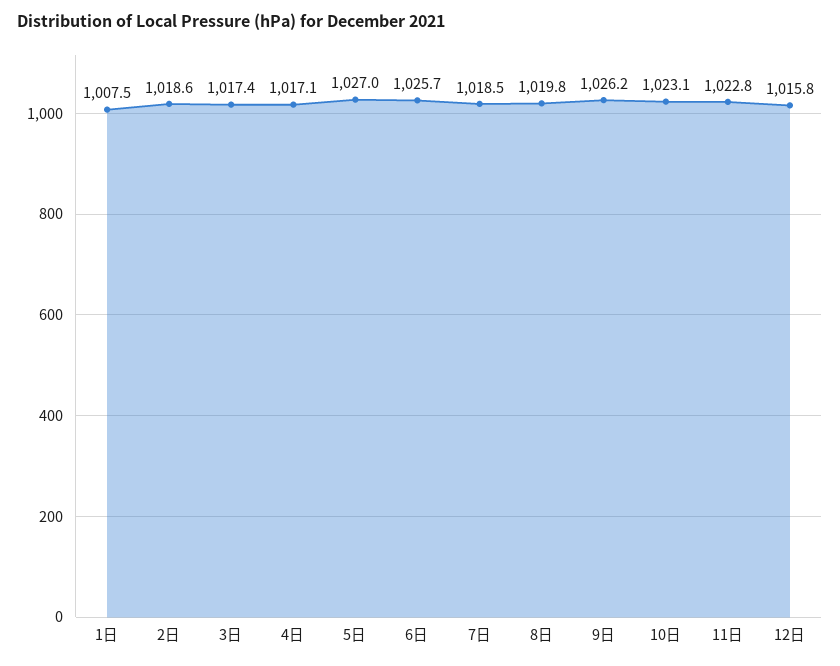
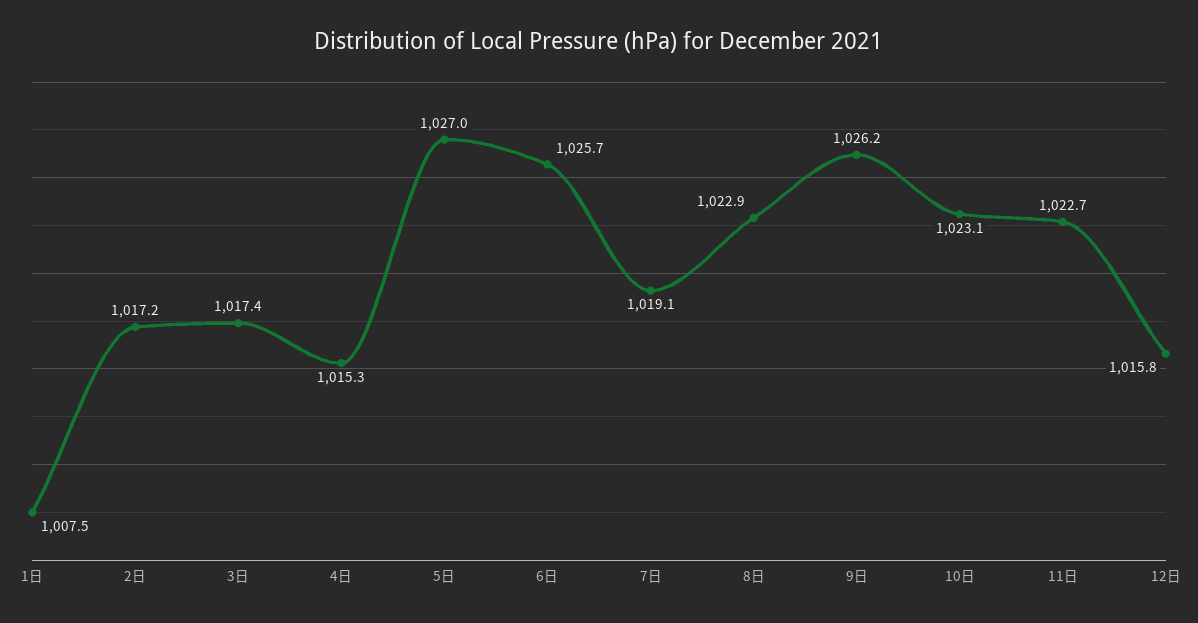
  {
    "1日": 1007.5,
-   "2日": 1018.6,
+   "2日": 1017.2,
    "3日": 1017.4,
-   "4日": 1017.1,
+   "4日": 1015.3,
    "5日": 1027,
    "6日": 1025.7,
-   "7日": 1018.5,
+   "7日": 1019.1,
-   "8日": 1019.8,
+   "8日": 1022.9,
    "9日": 1026.2,
    "10日": 1023.1,
-   "11日": 1022.8,
+   "11日": 1022.7,
    "12日": 1015.8
  }

